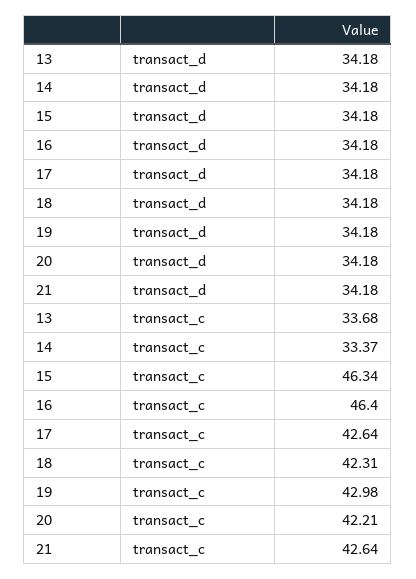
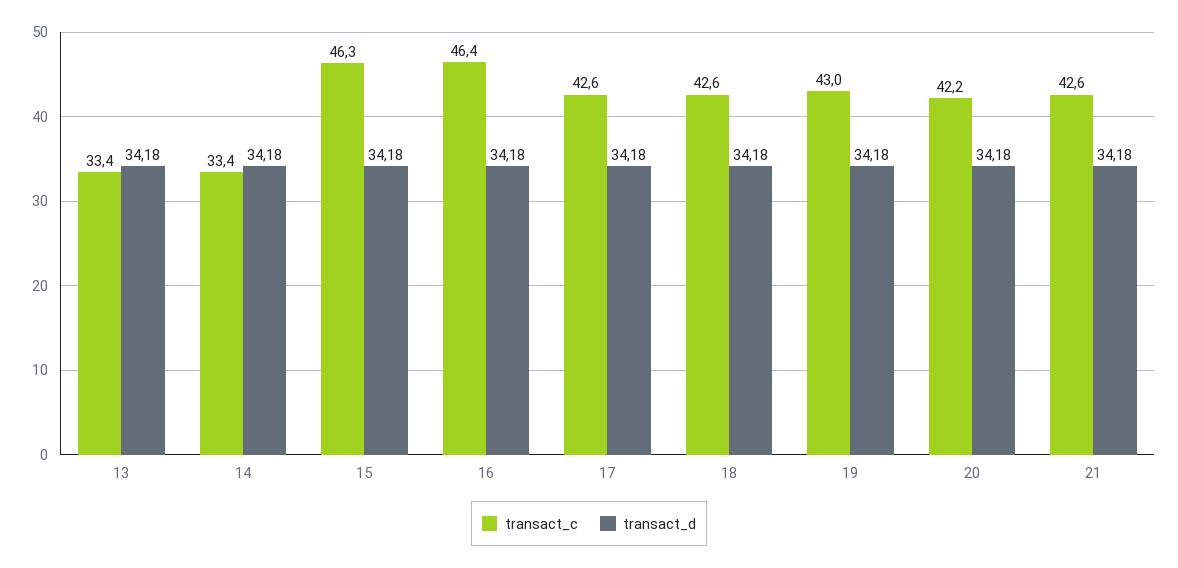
  {
    "transact_d": {
      "13": 34.18,
      "14": 34.18,
      "15": 34.18,
      "16": 34.18,
      "17": 34.18,
      "18": 34.18,
      "19": 34.18,
      "20": 34.18,
      "21": 34.18
    },
    "transact_c": {
-     "13": 33.68,
+     "13": 33.4,
      "14": 33.37,
      "15": 46.34,
      "16": 46.4,
      "17": 42.64,
-     "18": 42.31,
+     "18": 42.6,
      "19": 42.98,
      "20": 42.21,
      "21": 42.64
    }
  }

